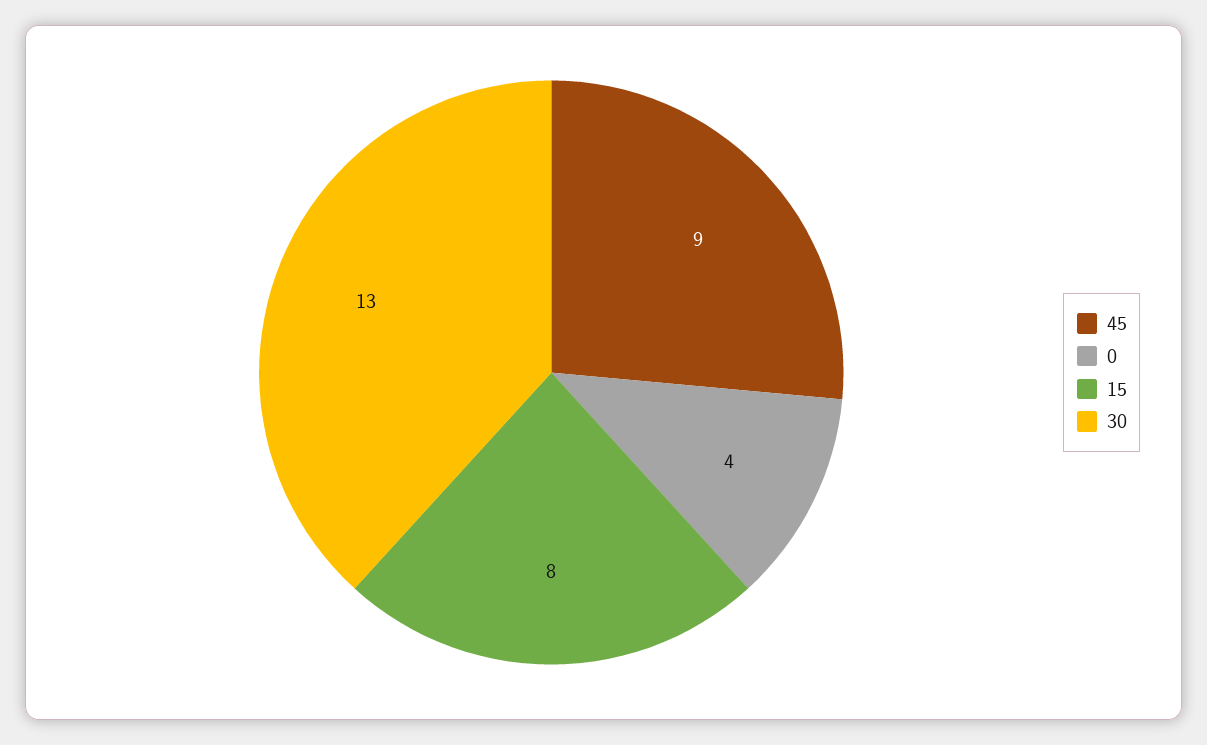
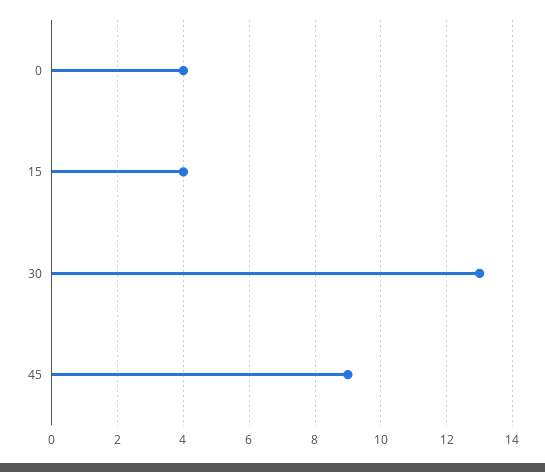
  {
    "45": 9,
    "0": 4,
-   "15": 8,
+   "15": 4,
    "30": 13
  }

